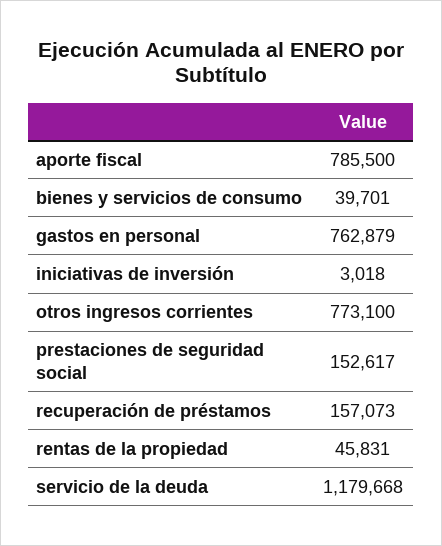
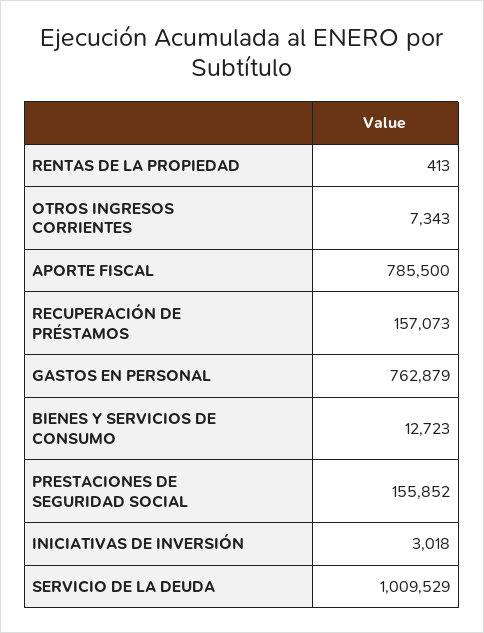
  {
    "aporte fiscal": 785500,
-   "bienes y servicios de consumo": 39701,
+   "bienes y servicios de consumo": 12723,
    "gastos en personal": 762879,
    "iniciativas de inversión": 3018,
-   "otros ingresos corrientes": 773100,
+   "otros ingresos corrientes": 7343,
-   "prestaciones de seguridad social": 152617,
+   "prestaciones de seguridad social": 155852,
    "recuperación de préstamos": 157073,
-   "rentas de la propiedad": 45831,
+   "rentas de la propiedad": 413,
-   "servicio de la deuda": 1179668
+   "servicio de la deuda": 1009529
  }

